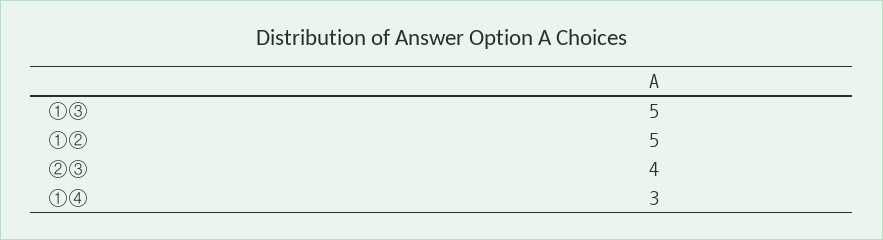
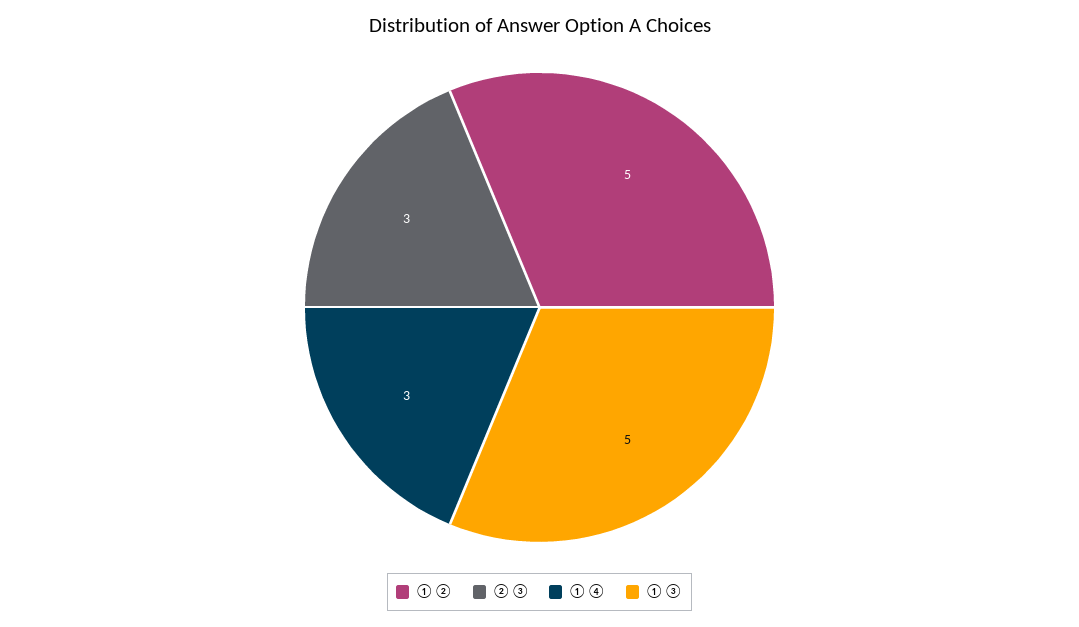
  {
    "①③": 5,
    "①②": 5,
-   "②③": 4,
+   "②③": 3,
    "①④": 3
  }

